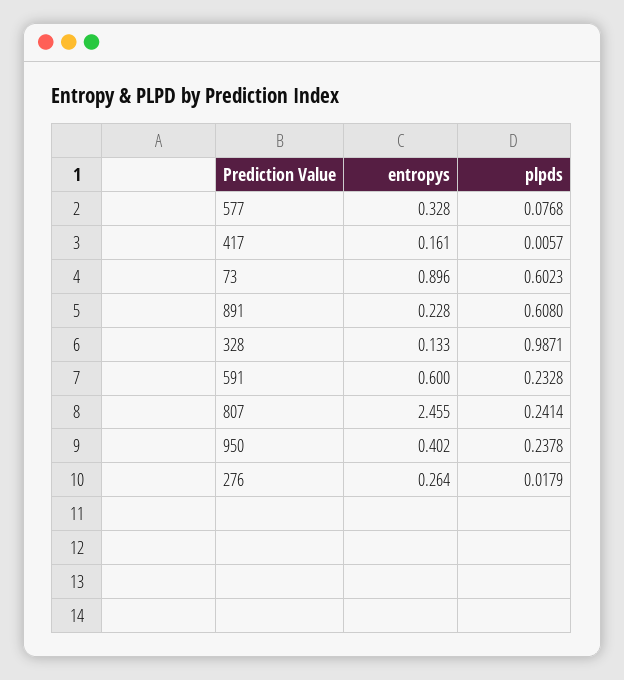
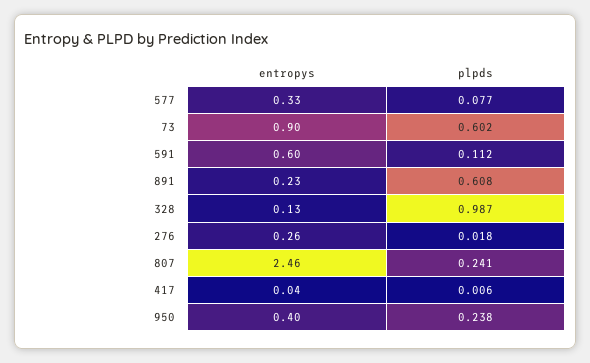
  {
    "entropys": {
      "577": 0.328,
-     "417": 0.161,
+     "417": 0.04,
      "73": 0.896,
      "891": 0.228,
      "328": 0.133,
      "591": 0.6,
      "807": 2.455,
      "950": 0.402,
      "276": 0.264
    },
    "plpds": {
      "577": 0.0768,
      "417": 0.0057,
      "73": 0.6023,
      "891": 0.608,
      "328": 0.9871,
-     "591": 0.2328,
+     "591": 0.112,
      "807": 0.2414,
      "950": 0.2378,
      "276": 0.0179
    }
  }

